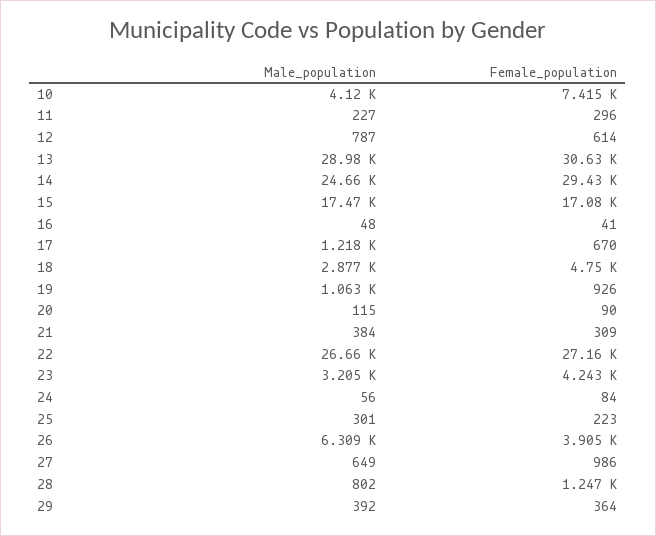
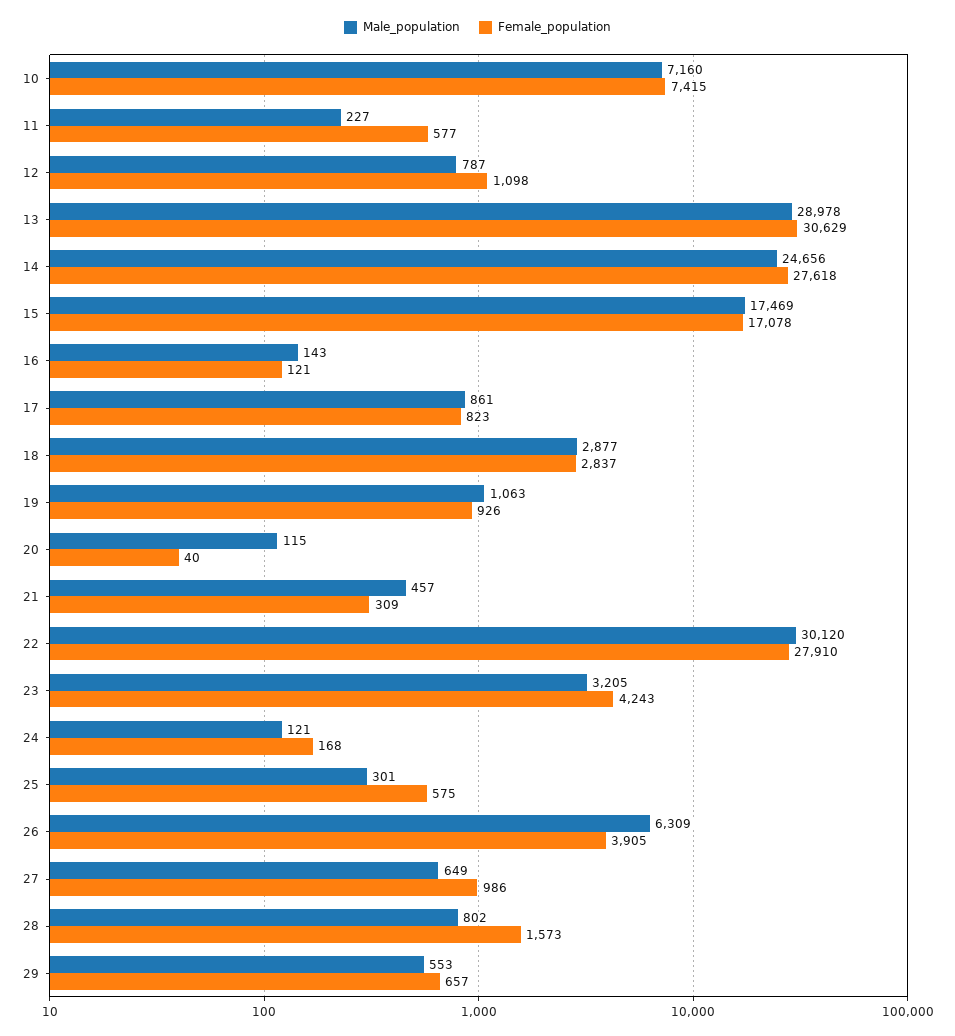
  {
    "Male_population": {
-     "10": 4120,
+     "10": 7160,
      "11": 227,
      "12": 787,
      "13": 28978,
      "14": 24656,
      "15": 17469,
-     "16": 48,
+     "16": 143,
-     "17": 1218,
+     "17": 861,
      "18": 2877,
      "19": 1063,
      "20": 115,
-     "21": 384,
+     "21": 457,
-     "22": 26660,
+     "22": 30120,
      "23": 3205,
-     "24": 56,
+     "24": 121,
      "25": 301,
      "26": 6309,
      "27": 649,
      "28": 802,
-     "29": 392
+     "29": 553
    },
    "Female_population": {
      "10": 7415,
-     "11": 296,
+     "11": 577,
-     "12": 614,
+     "12": 1098,
      "13": 30629,
-     "14": 29430,
+     "14": 27618,
      "15": 17078,
-     "16": 41,
+     "16": 121,
-     "17": 670,
+     "17": 823,
-     "18": 4750,
+     "18": 2837,
      "19": 926,
-     "20": 90,
+     "20": 40,
      "21": 309,
-     "22": 27160,
+     "22": 27910,
      "23": 4243,
-     "24": 84,
+     "24": 168,
-     "25": 223,
+     "25": 575,
      "26": 3905,
      "27": 986,
-     "28": 1247,
+     "28": 1573,
-     "29": 364
+     "29": 657
    }
  }

